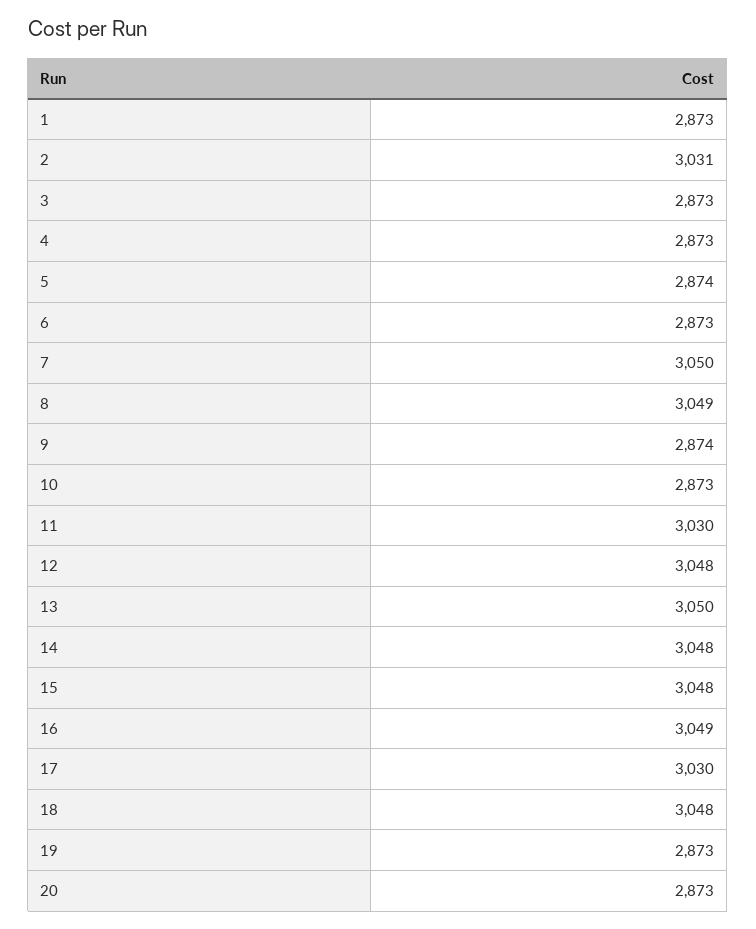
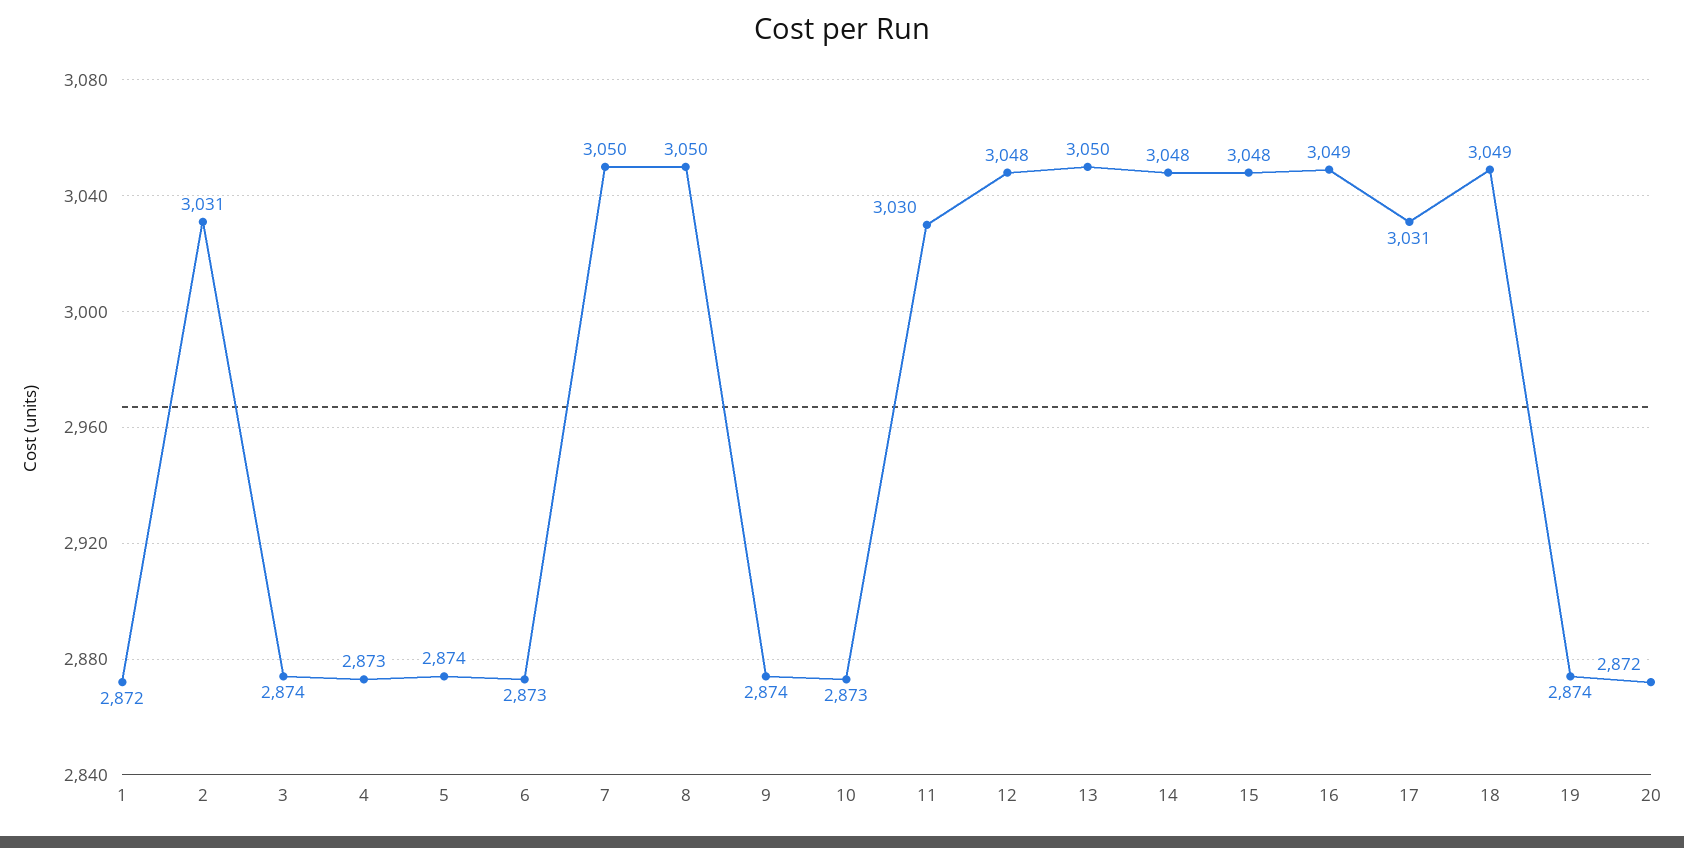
  {
-   "1": 2873,
+   "1": 2872,
    "2": 3031,
-   "3": 2873,
+   "3": 2874,
    "4": 2873,
    "5": 2874,
    "6": 2873,
    "7": 3050,
-   "8": 3049,
+   "8": 3050,
    "9": 2874,
    "10": 2873,
    "11": 3030,
    "12": 3048,
    "13": 3050,
    "14": 3048,
    "15": 3048,
    "16": 3049,
-   "17": 3030,
+   "17": 3031,
-   "18": 3048,
+   "18": 3049,
-   "19": 2873,
+   "19": 2874,
-   "20": 2873
+   "20": 2872
  }

